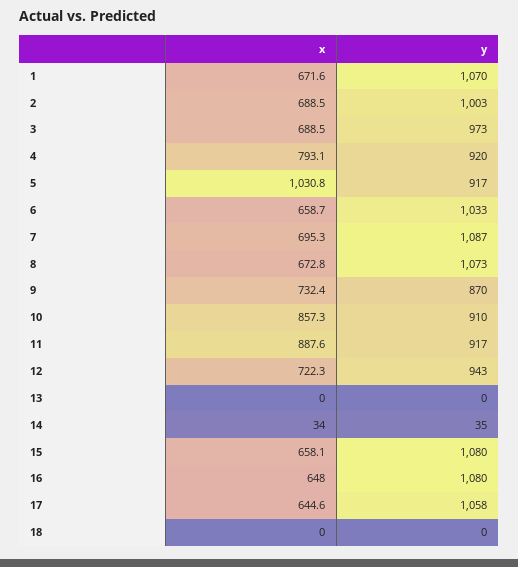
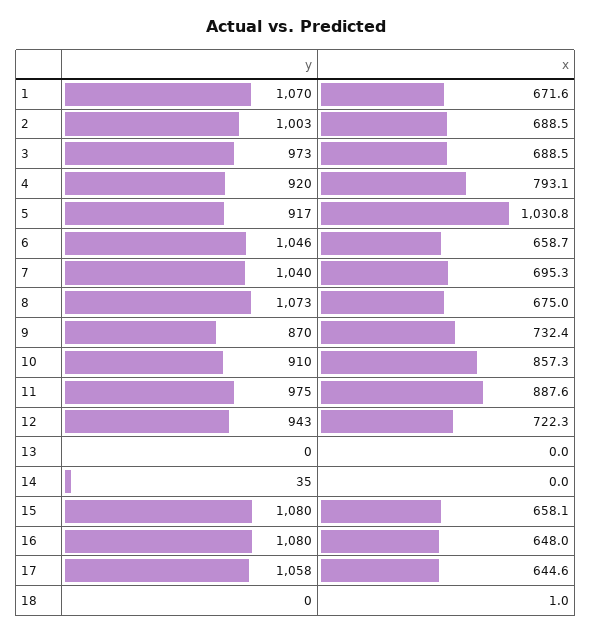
  {
    "x": {
      "1": 671.6,
      "2": 688.5,
      "3": 688.5,
      "4": 793.1,
      "5": 1030.8,
      "6": 658.7,
      "7": 695.3,
-     "8": 672.8,
+     "8": 675,
      "9": 732.4,
      "10": 857.3,
      "11": 887.6,
      "12": 722.3,
      "13": 0,
-     "14": 34,
+     "14": 0,
      "15": 658.1,
      "16": 648,
      "17": 644.6,
-     "18": 0
+     "18": 1
    },
    "y": {
      "1": 1070,
      "2": 1003,
      "3": 973,
      "4": 920,
      "5": 917,
-     "6": 1033,
+     "6": 1046,
-     "7": 1087,
+     "7": 1040,
      "8": 1073,
      "9": 870,
      "10": 910,
-     "11": 917,
+     "11": 975,
      "12": 943,
      "13": 0,
      "14": 35,
      "15": 1080,
      "16": 1080,
      "17": 1058,
      "18": 0
    }
  }

